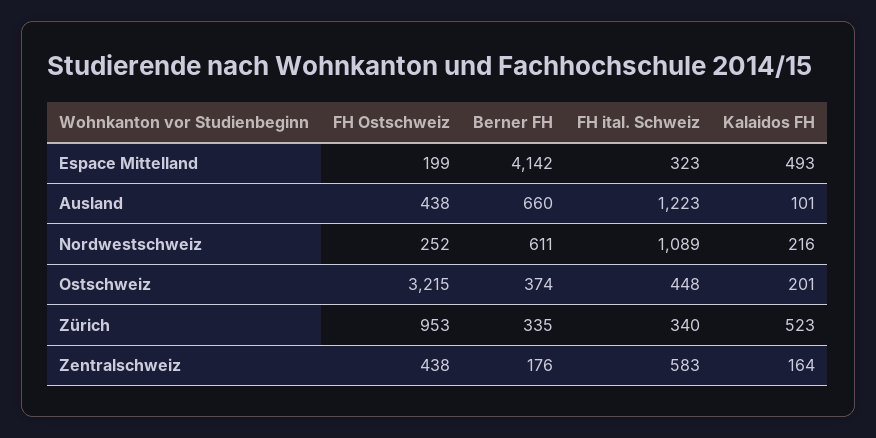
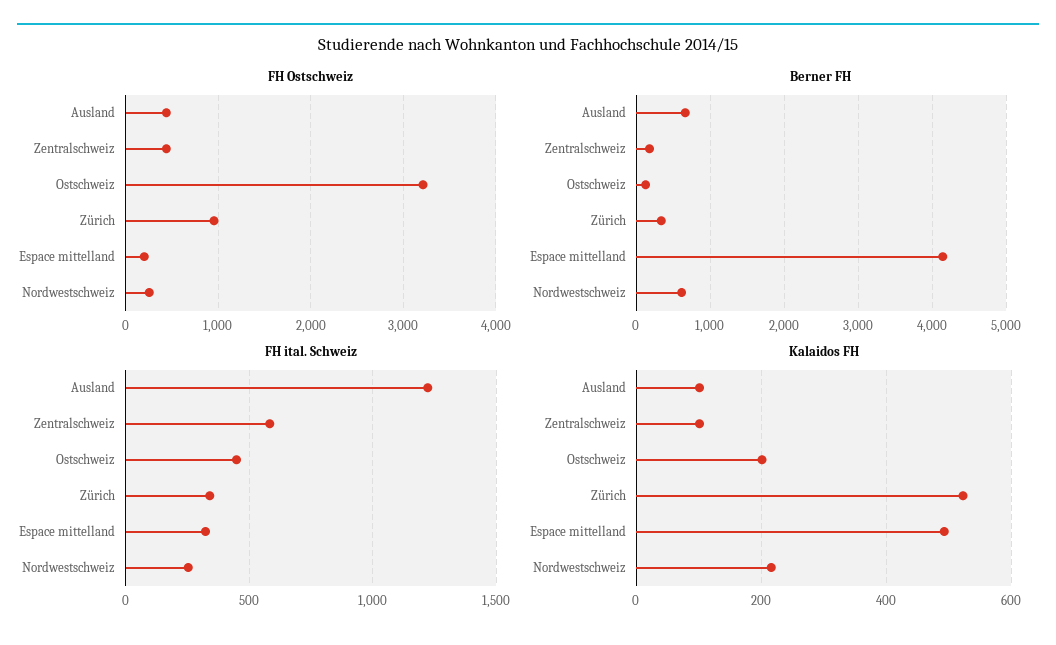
  {
    "FH Ostschweiz": {
      "Espace Mittelland": 199,
      "Ausland": 438,
      "Nordwestschweiz": 252,
      "Ostschweiz": 3215,
      "Zürich": 953,
      "Zentralschweiz": 438
    },
    "Berner FH": {
      "Espace Mittelland": 4142,
      "Ausland": 660,
      "Nordwestschweiz": 611,
-     "Ostschweiz": 374,
+     "Ostschweiz": 100,
      "Zürich": 335,
      "Zentralschweiz": 176
    },
    "FH ital. Schweiz": {
      "Espace Mittelland": 323,
      "Ausland": 1223,
-     "Nordwestschweiz": 1089,
+     "Nordwestschweiz": 250,
      "Ostschweiz": 448,
      "Zürich": 340,
      "Zentralschweiz": 583
    },
    "Kalaidos FH": {
      "Espace Mittelland": 493,
      "Ausland": 101,
      "Nordwestschweiz": 216,
      "Ostschweiz": 201,
      "Zürich": 523,
-     "Zentralschweiz": 164
+     "Zentralschweiz": 100
    }
  }

